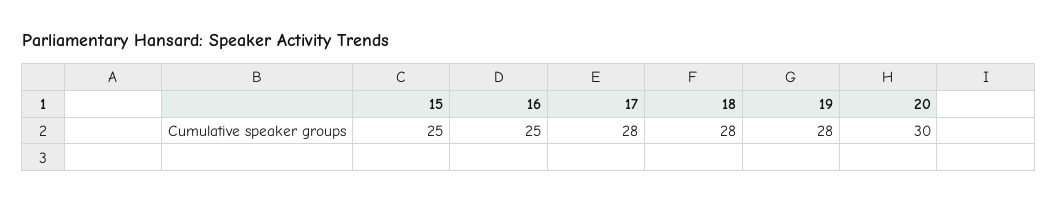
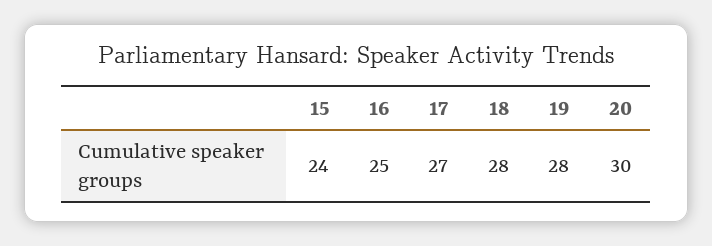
  {
-   "15": 25,
+   "15": 24,
    "16": 25,
-   "17": 28,
+   "17": 27,
    "18": 28,
    "19": 28,
    "20": 30
  }

